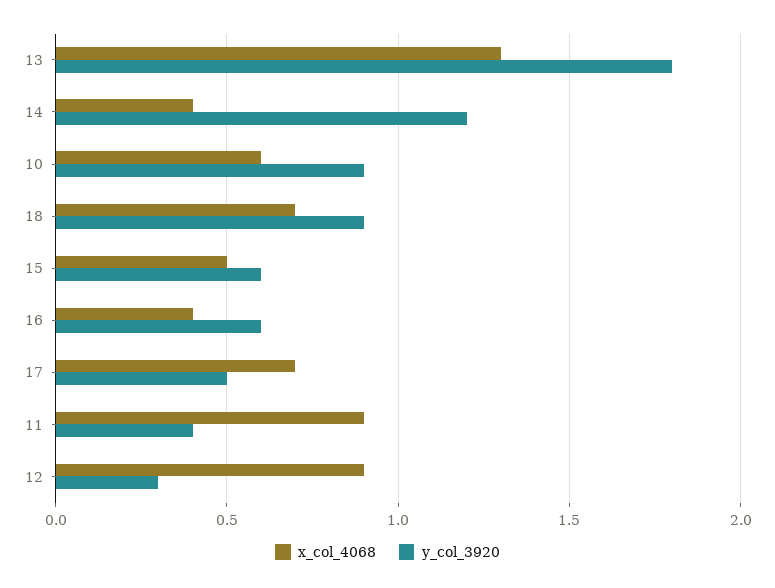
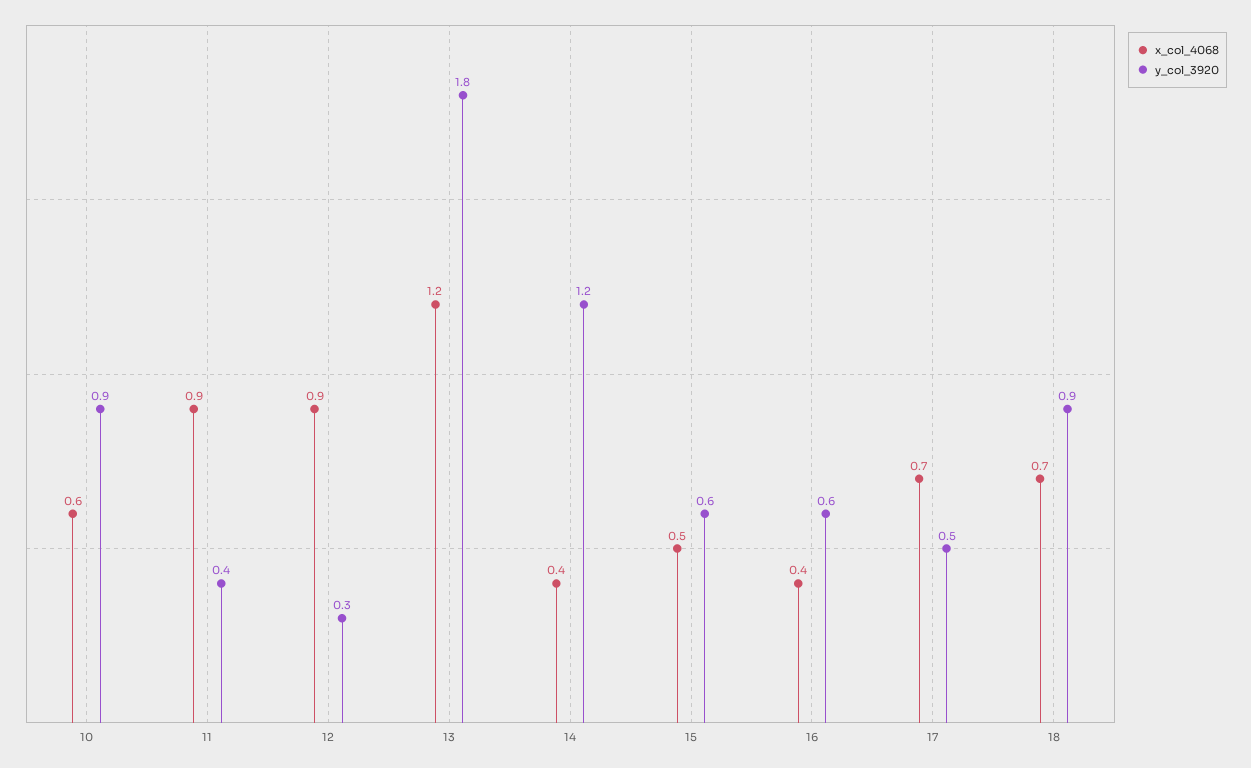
  {
    "x_col_4068": {
-     "13": 1.3,
+     "13": 1.2,
      "14": 0.4,
      "10": 0.6,
      "18": 0.7,
      "15": 0.5,
      "16": 0.4,
      "17": 0.7,
      "11": 0.9,
      "12": 0.9
    },
    "y_col_3920": {
      "13": 1.8,
      "14": 1.2,
      "10": 0.9,
      "18": 0.9,
      "15": 0.6,
      "16": 0.6,
      "17": 0.5,
      "11": 0.4,
      "12": 0.3
    }
  }

